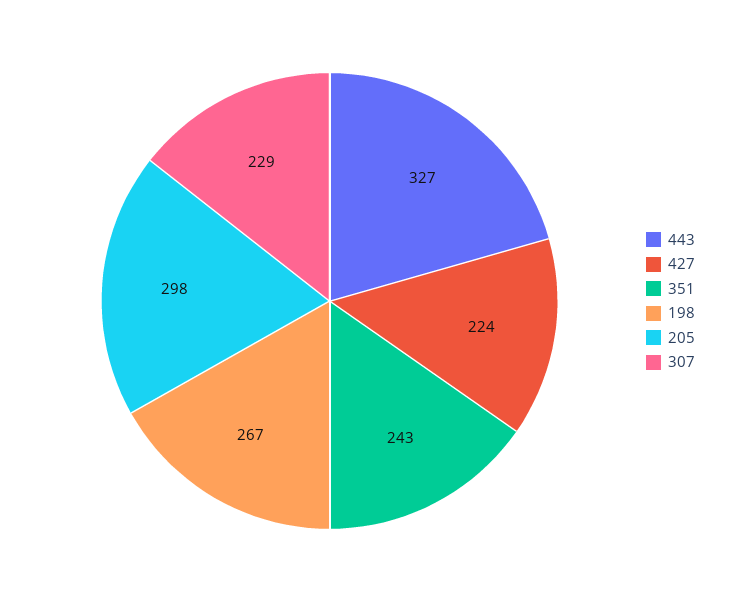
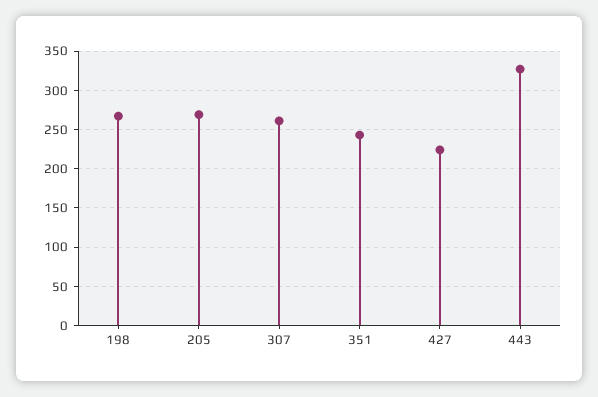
  {
    "443": 327,
    "427": 224,
    "351": 243,
    "198": 267,
-   "205": 298,
+   "205": 270,
-   "307": 229
+   "307": 260
  }

